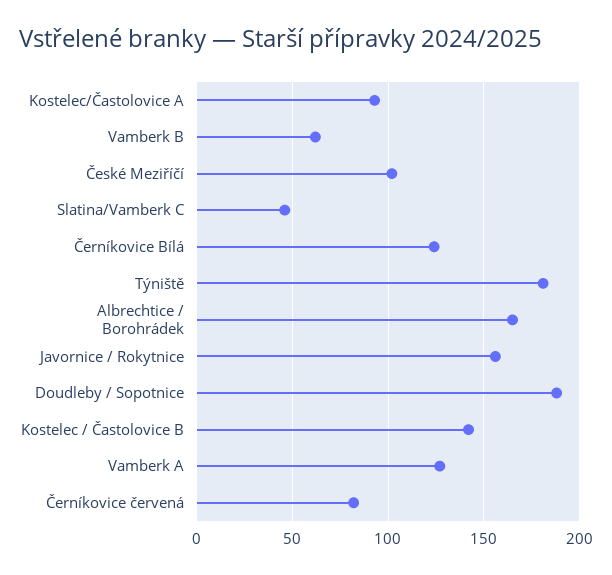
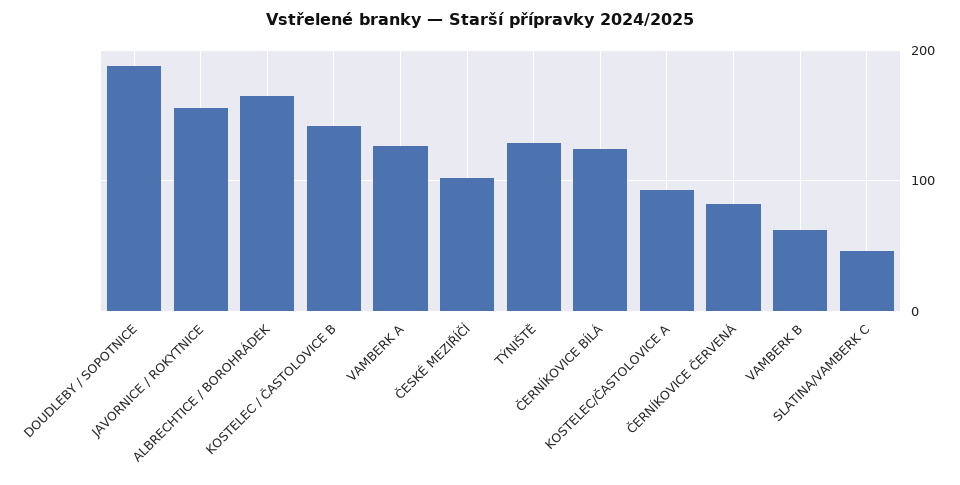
  {
    "Kostelec/Častolovice A": 95,
    "Vamberk B": 60,
    "České Meziříčí": 100,
    "Slatina/Vamberk C": 45,
    "Černíkovice Bílá": 125,
-   "Týniště": 180,
+   "Týniště": 130,
    "Albrechtice / Borohrádek": 165,
    "Javornice / Rokytnice": 155,
    "Doudleby / Sopotnice": 190,
    "Kostelec / Častolovice B": 140,
    "Vamberk A": 125,
    "Černíkovice červená": 80
  }

